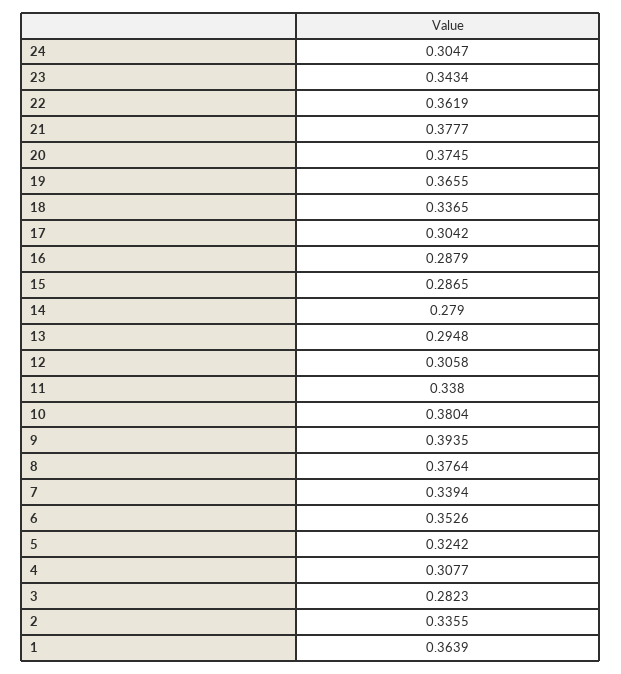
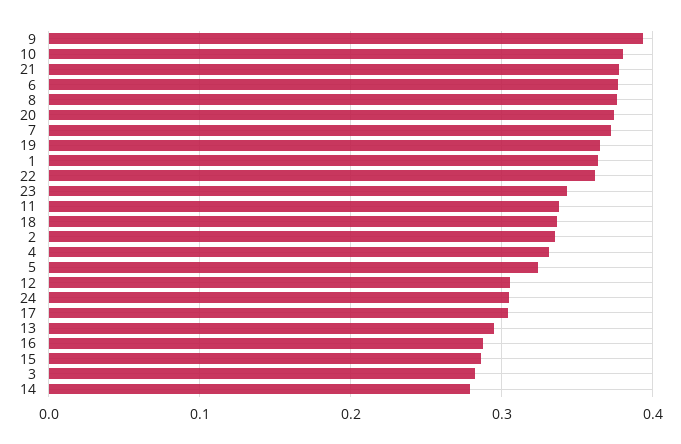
  {
    "24": 0.3047,
    "23": 0.3434,
    "22": 0.3619,
    "21": 0.3777,
    "20": 0.3745,
    "19": 0.3655,
    "18": 0.3365,
    "17": 0.3042,
    "16": 0.2879,
    "15": 0.2865,
    "14": 0.279,
    "13": 0.2948,
    "12": 0.3058,
    "11": 0.338,
    "10": 0.3804,
    "9": 0.3935,
    "8": 0.3764,
-   "7": 0.3394,
+   "7": 0.37,
-   "6": 0.3526,
+   "6": 0.38,
    "5": 0.3242,
-   "4": 0.3077,
+   "4": 0.33,
    "3": 0.2823,
    "2": 0.3355,
    "1": 0.3639
  }

